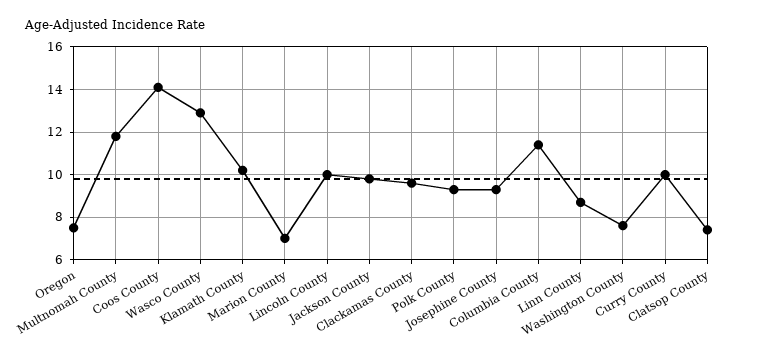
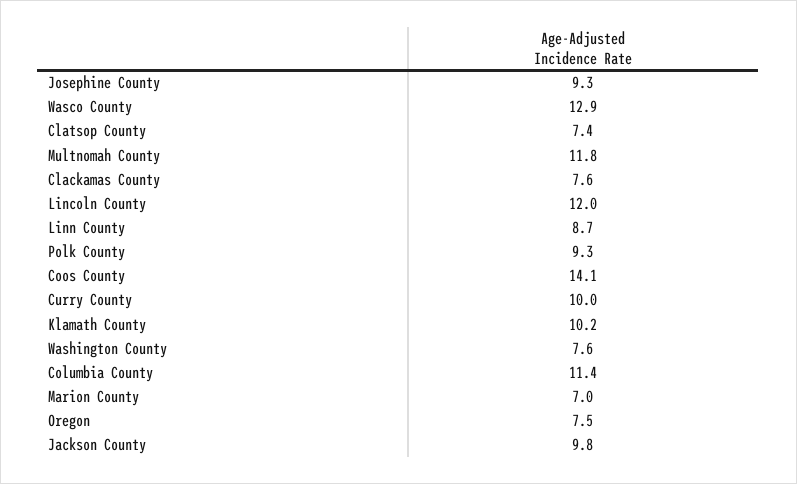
  {
    "Oregon": 7.5,
    "Multnomah County": 11.8,
    "Coos County": 14.1,
    "Wasco County": 12.9,
    "Klamath County": 10.2,
    "Marion County": 7,
-   "Lincoln County": 10,
+   "Lincoln County": 12,
    "Jackson County": 9.8,
-   "Clackamas County": 9.5,
+   "Clackamas County": 7.6,
    "Polk County": 9.3,
    "Josephine County": 9.3,
    "Columbia County": 11.4,
    "Linn County": 8.7,
    "Washington County": 7.6,
    "Curry County": 10,
    "Clatsop County": 7.4
  }

